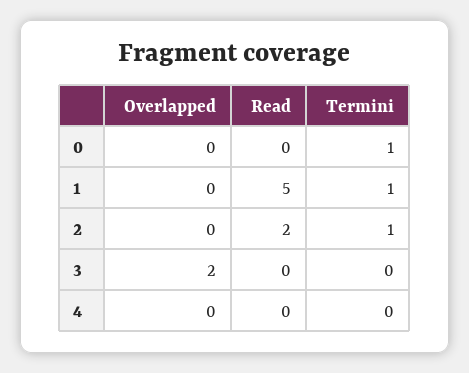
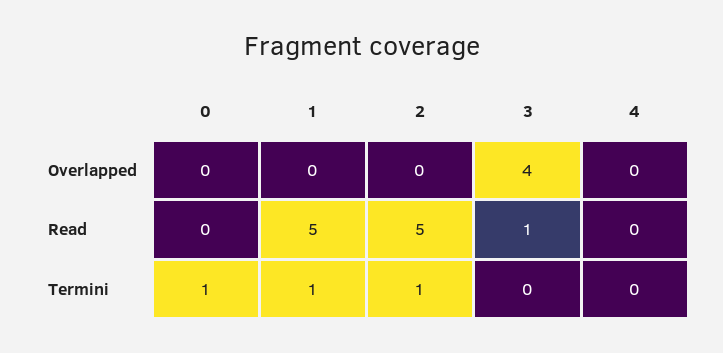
  {
    "Overlapped": {
      "0": 0,
      "1": 0,
      "2": 0,
-     "3": 2,
+     "3": 4,
      "4": 0
    },
    "Read": {
      "0": 0,
      "1": 5,
-     "2": 2,
+     "2": 5,
-     "3": 0,
+     "3": 1,
      "4": 0
    },
    "Termini": {
      "0": 1,
      "1": 1,
      "2": 1,
      "3": 0,
      "4": 0
    }
  }

